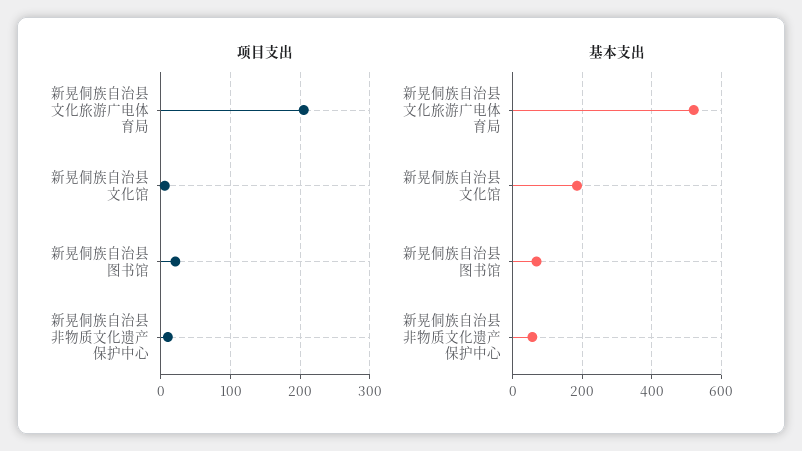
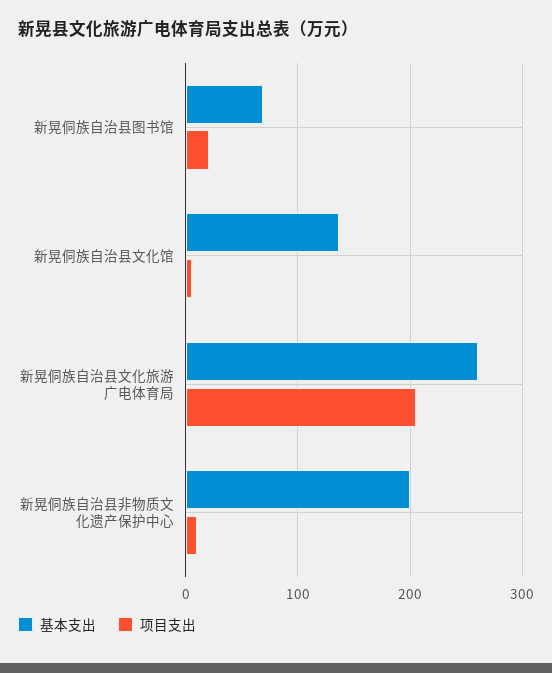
  {
    "项目支出": {
      "新晃侗族自治县文化旅游广电体育局": 210,
      "新晃侗族自治县文化馆": 10,
      "新晃侗族自治县图书馆": 20,
      "新晃侗族自治县非物质文化遗产保护中心": 10
    },
    "基本支出": {
-     "新晃侗族自治县文化旅游广电体育局": 520,
+     "新晃侗族自治县文化旅游广电体育局": 260,
-     "新晃侗族自治县文化馆": 180,
+     "新晃侗族自治县文化馆": 140,
      "新晃侗族自治县图书馆": 70,
-     "新晃侗族自治县非物质文化遗产保护中心": 60
+     "新晃侗族自治县非物质文化遗产保护中心": 200
    }
  }

